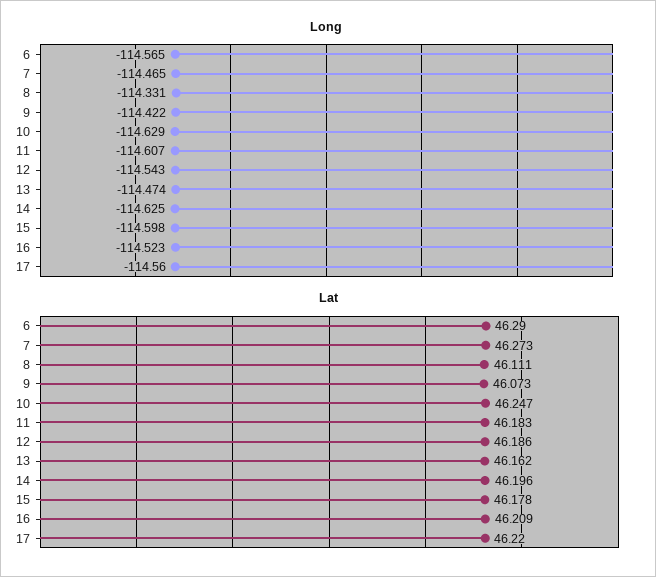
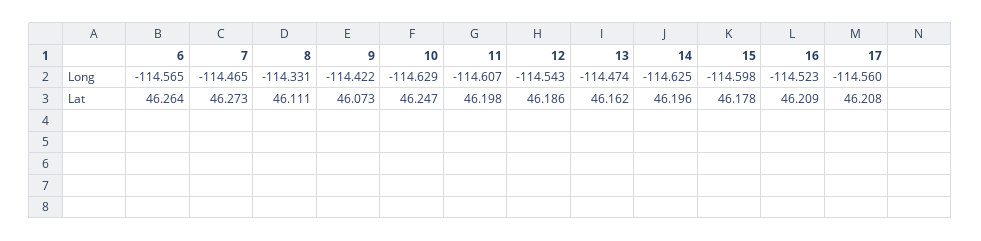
  {
    "Long": {
      "6": -114.565,
      "7": -114.465,
      "8": -114.331,
      "9": -114.422,
      "10": -114.629,
      "11": -114.607,
      "12": -114.543,
      "13": -114.474,
      "14": -114.625,
      "15": -114.598,
      "16": -114.523,
      "17": -114.56
    },
    "Lat": {
-     "6": 46.29,
+     "6": 46.264,
      "7": 46.273,
      "8": 46.111,
      "9": 46.073,
      "10": 46.247,
-     "11": 46.183,
+     "11": 46.198,
      "12": 46.186,
      "13": 46.162,
      "14": 46.196,
      "15": 46.178,
      "16": 46.209,
-     "17": 46.22
+     "17": 46.208
    }
  }

